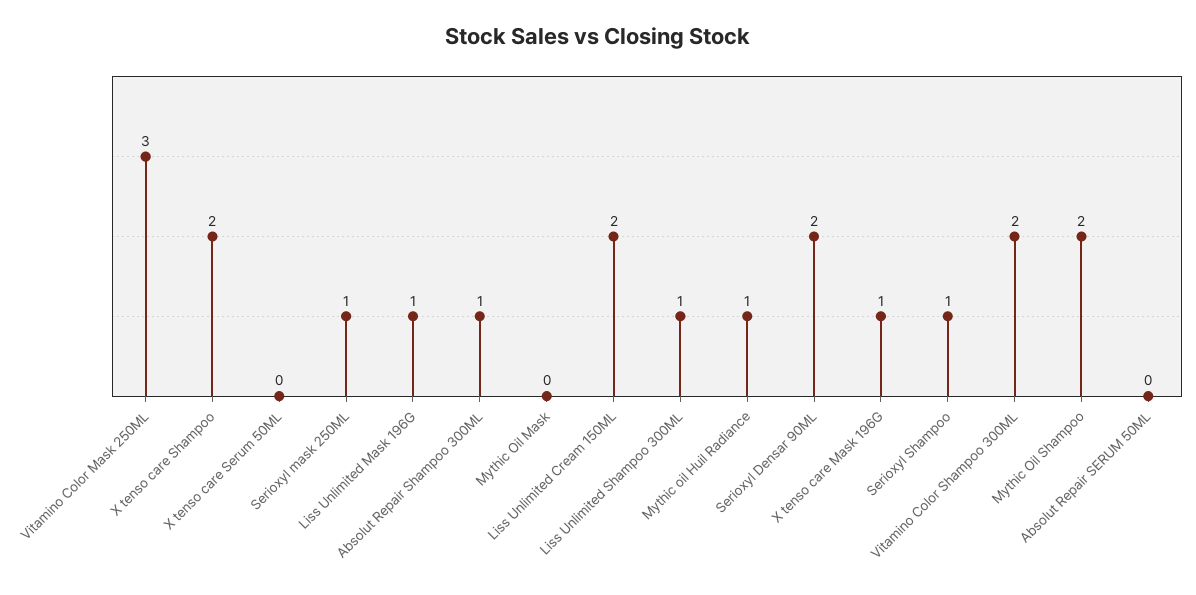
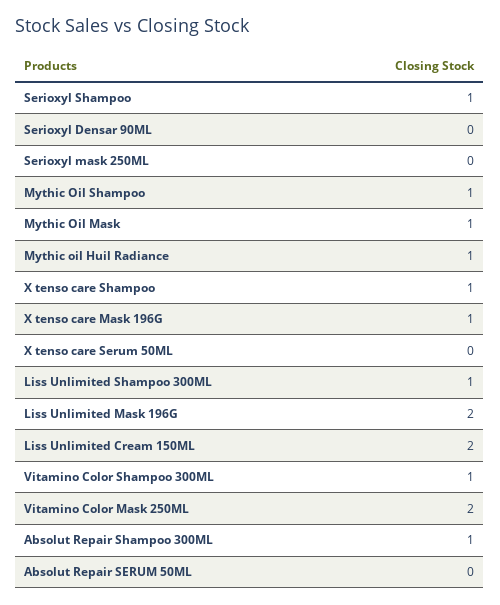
  {
-   "Vitamino Color Mask 250ML": 3,
+   "Vitamino Color Mask 250ML": 2,
-   "X tenso care Shampoo": 2,
+   "X tenso care Shampoo": 1,
    "X tenso care Serum 50ML": 0,
-   "Serioxyl mask 250ML": 1,
+   "Serioxyl mask 250ML": 0,
-   "Liss Unlimited Mask 196G": 1,
+   "Liss Unlimited Mask 196G": 2,
    "Absolut Repair Shampoo 300ML": 1,
-   "Mythic Oil Mask": 0,
+   "Mythic Oil Mask": 1,
    "Liss Unlimited Cream 150ML": 2,
    "Liss Unlimited Shampoo 300ML": 1,
    "Mythic oil Huil Radiance": 1,
-   "Serioxyl Densar 90ML": 2,
+   "Serioxyl Densar 90ML": 0,
    "X tenso care Mask 196G": 1,
    "Serioxyl Shampoo": 1,
-   "Vitamino Color Shampoo 300ML": 2,
+   "Vitamino Color Shampoo 300ML": 1,
-   "Mythic Oil Shampoo": 2,
+   "Mythic Oil Shampoo": 1,
    "Absolut Repair SERUM 50ML": 0
  }

